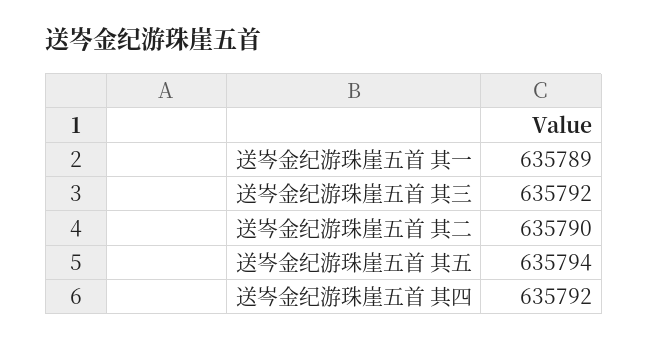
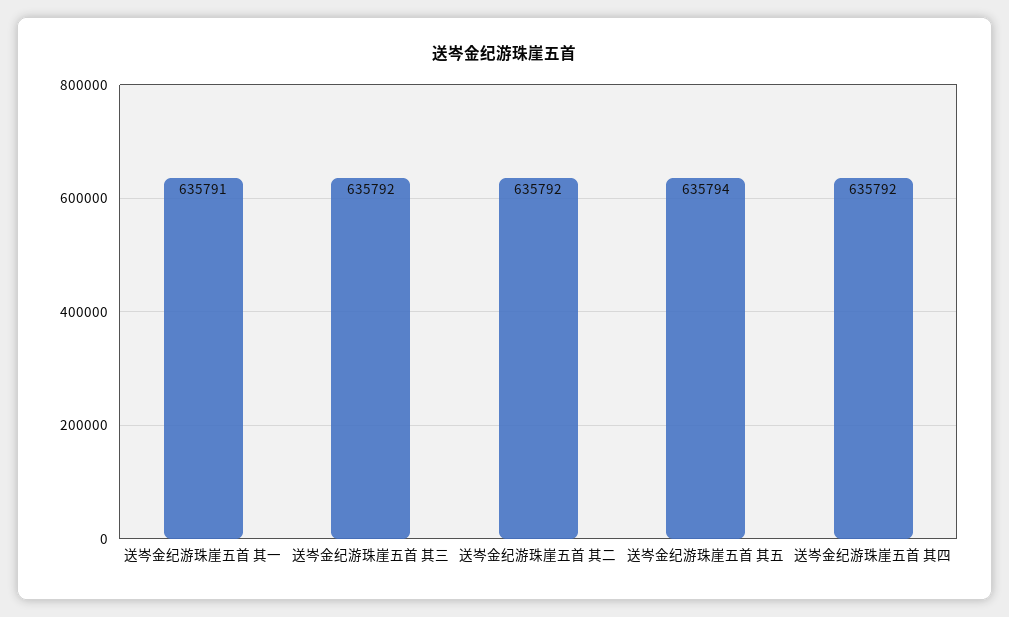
  {
-   "送岑金纪游珠崖五首 其一": 635789,
+   "送岑金纪游珠崖五首 其一": 635791,
    "送岑金纪游珠崖五首 其三": 635792,
-   "送岑金纪游珠崖五首 其二": 635790,
+   "送岑金纪游珠崖五首 其二": 635792,
    "送岑金纪游珠崖五首 其五": 635794,
    "送岑金纪游珠崖五首 其四": 635792
  }

